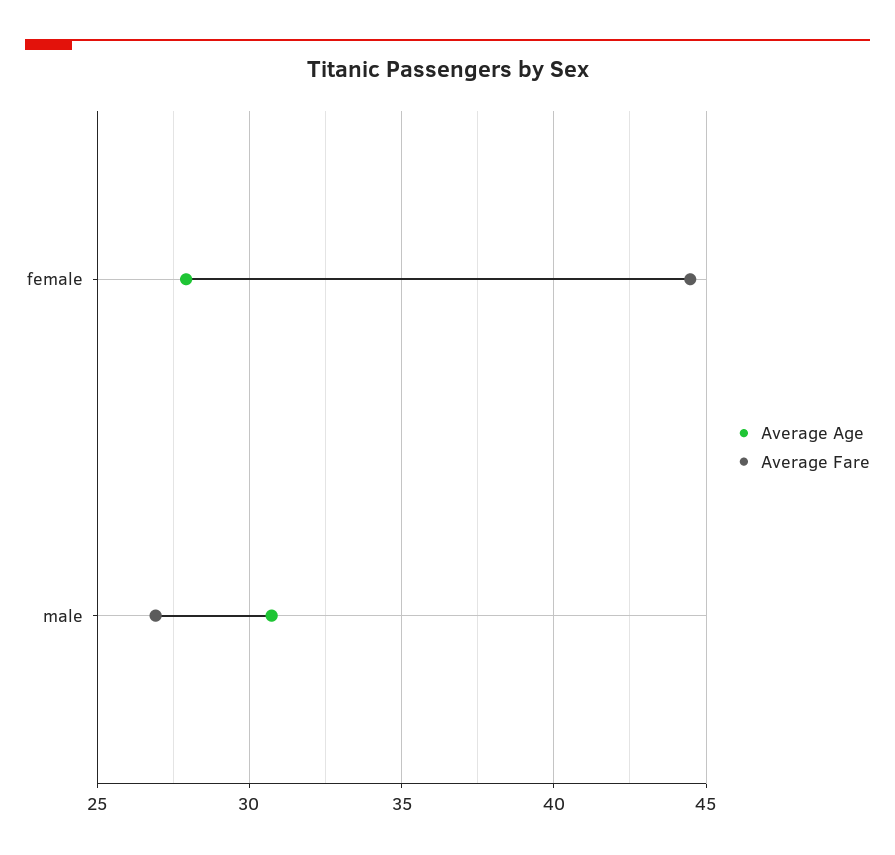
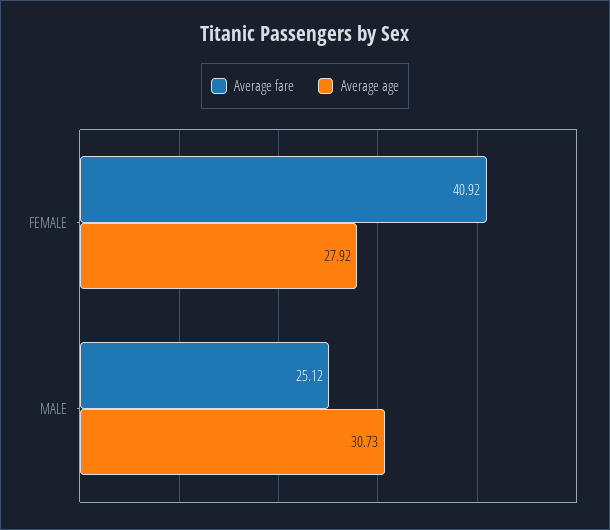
  {
    "Average Age": {
      "female": 27.92,
      "male": 30.73
    },
    "Average Fare": {
-     "female": 44.5,
+     "female": 40.92,
-     "male": 27
+     "male": 25.12
    }
  }

